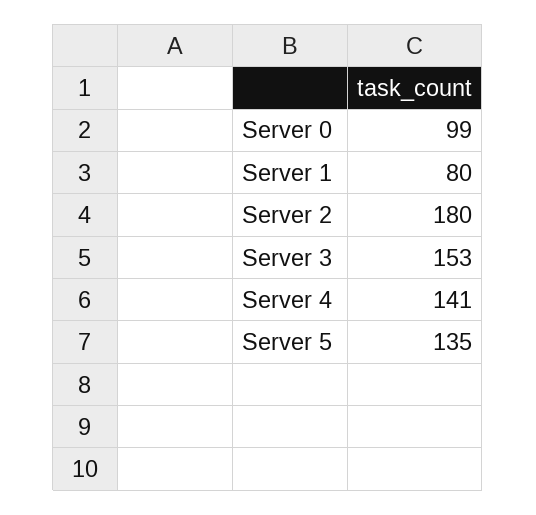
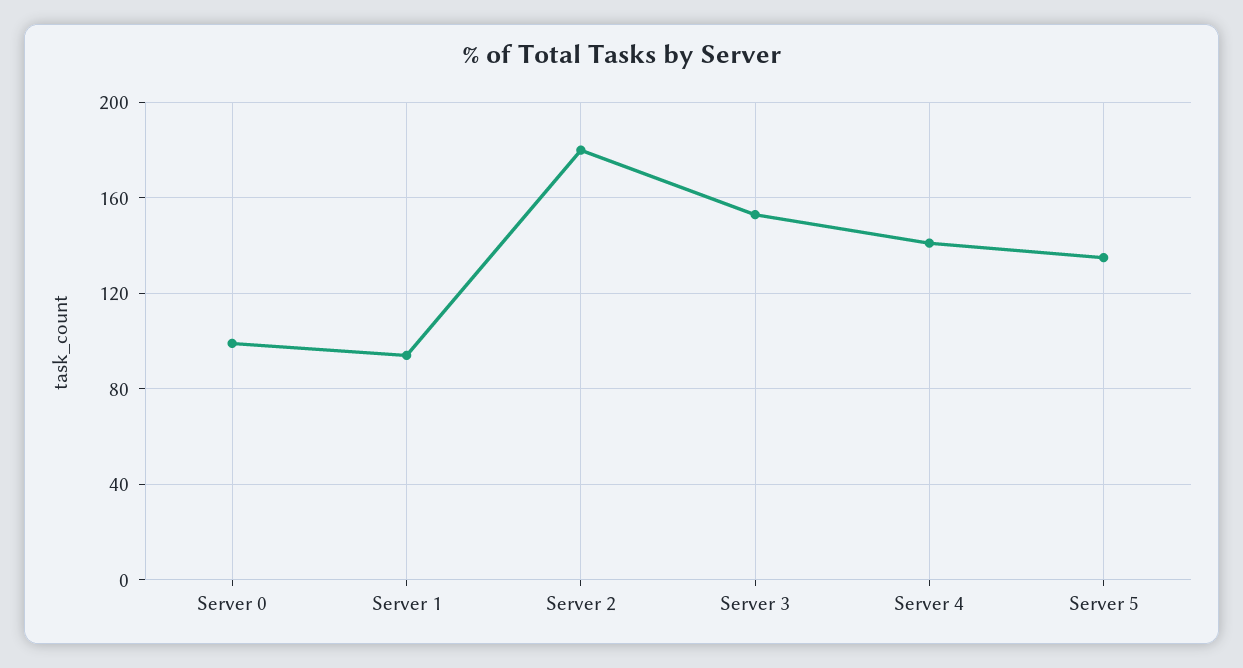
  {
    "Server 0": 99,
-   "Server 1": 80,
+   "Server 1": 95,
    "Server 2": 180,
    "Server 3": 153,
    "Server 4": 141,
    "Server 5": 135
  }

